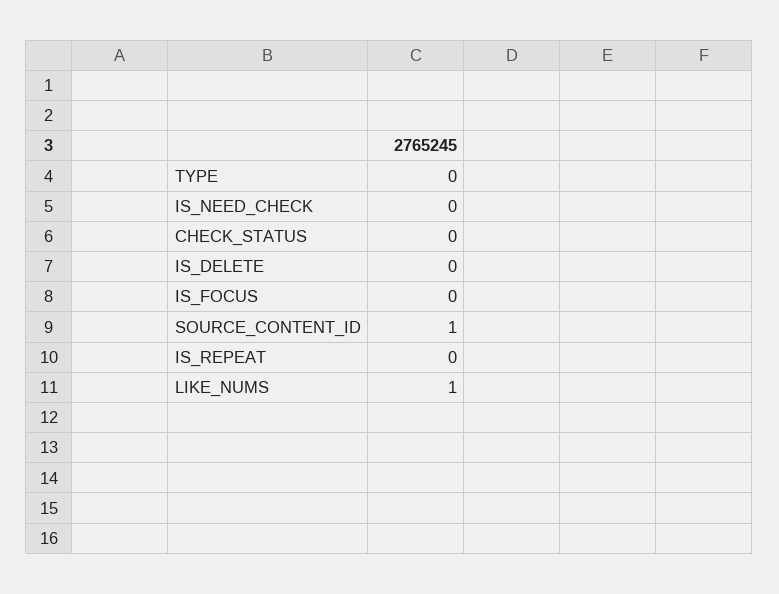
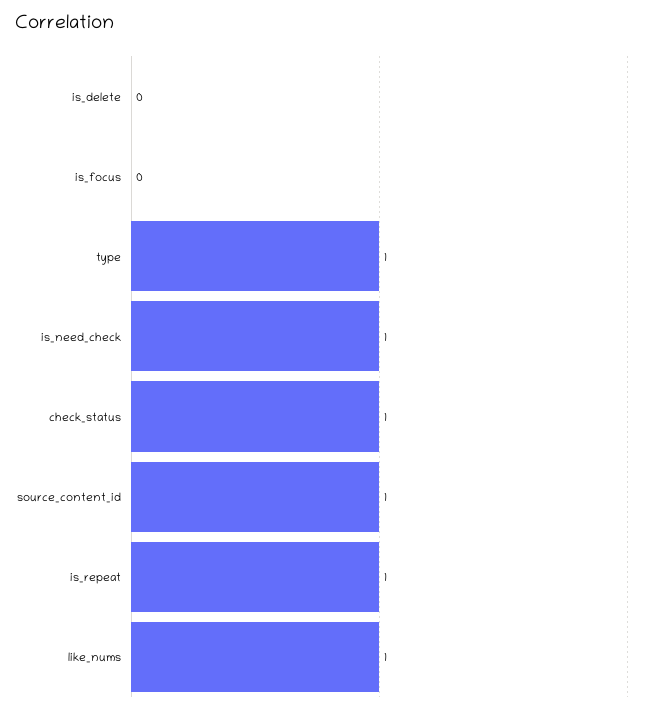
  {
-   "TYPE": 0,
+   "TYPE": 1,
-   "IS_NEED_CHECK": 0,
+   "IS_NEED_CHECK": 1,
-   "CHECK_STATUS": 0,
+   "CHECK_STATUS": 1,
    "IS_DELETE": 0,
    "IS_FOCUS": 0,
    "SOURCE_CONTENT_ID": 1,
-   "IS_REPEAT": 0,
+   "IS_REPEAT": 1,
    "LIKE_NUMS": 1
  }

